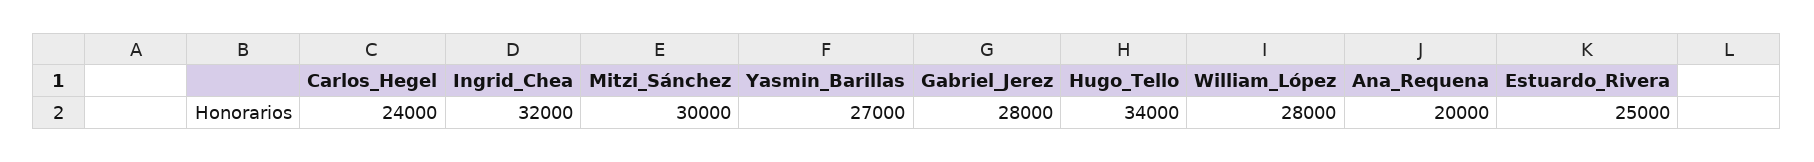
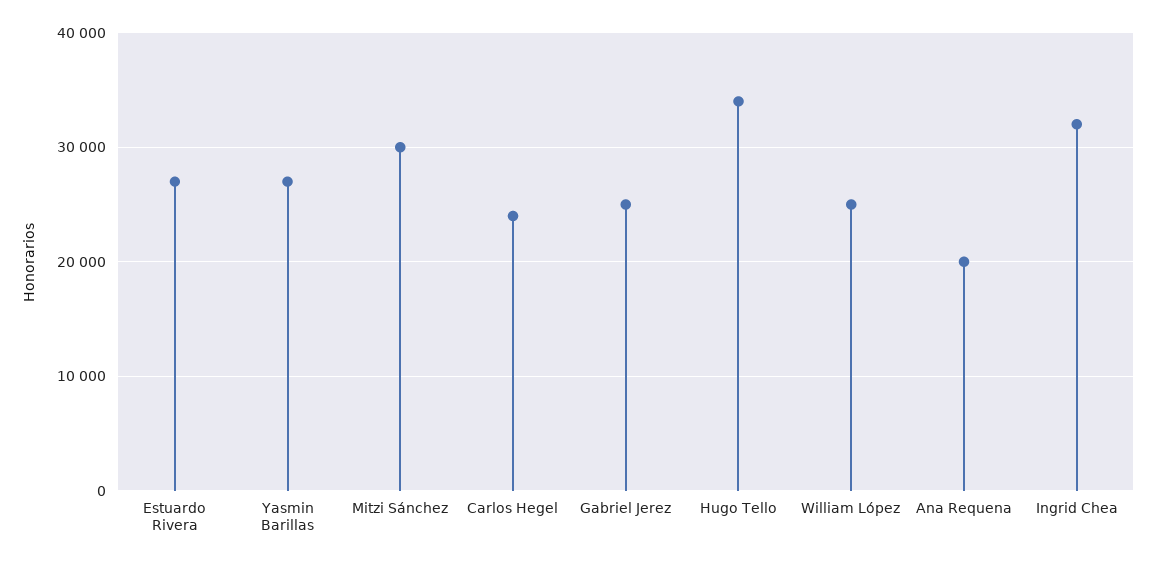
  {
    "Carlos_Hegel": 24000,
    "Ingrid_Chea": 32000,
    "Mitzi_Sánchez": 30000,
    "Yasmin_Barillas": 27000,
-   "Gabriel_Jerez": 28000,
+   "Gabriel_Jerez": 25000,
    "Hugo_Tello": 34000,
-   "William_López": 28000,
+   "William_López": 25000,
    "Ana_Requena": 20000,
-   "Estuardo_Rivera": 25000
+   "Estuardo_Rivera": 27000
  }

